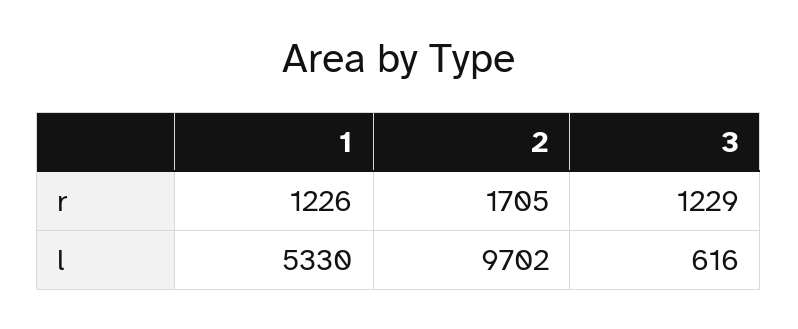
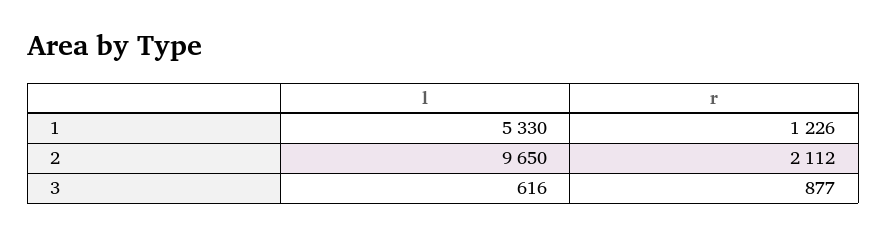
  {
    "1": {
      "r": 1226,
      "l": 5330
    },
    "2": {
-     "r": 1705,
+     "r": 2112,
-     "l": 9702
+     "l": 9650
    },
    "3": {
-     "r": 1229,
+     "r": 877,
      "l": 616
    }
  }

